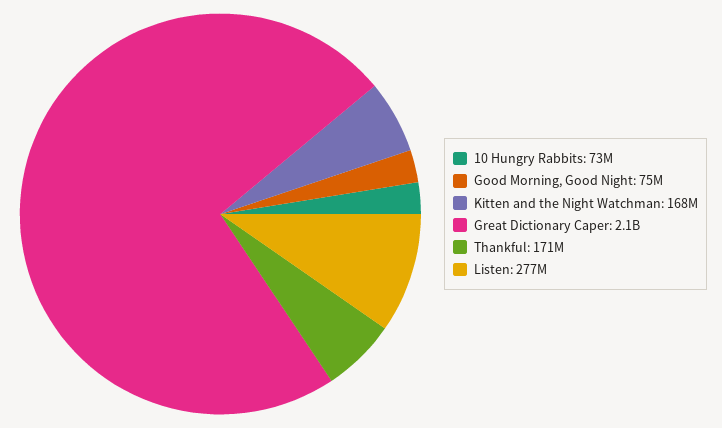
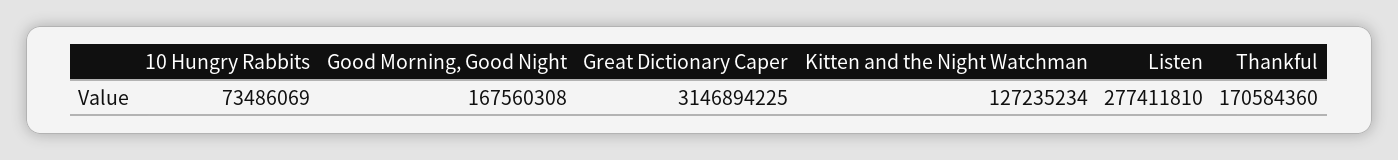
  {
    "10 Hungry Rabbits": 73486069,
-   "Good Morning, Good Night": 75000000,
+   "Good Morning, Good Night": 167560308,
-   "Kitten and the Night Watchman": 168000000,
+   "Kitten and the Night Watchman": 127235234,
-   "Great Dictionary Caper": 2100000000,
+   "Great Dictionary Caper": 3146894225,
    "Thankful": 170584360,
    "Listen": 277411810
  }

